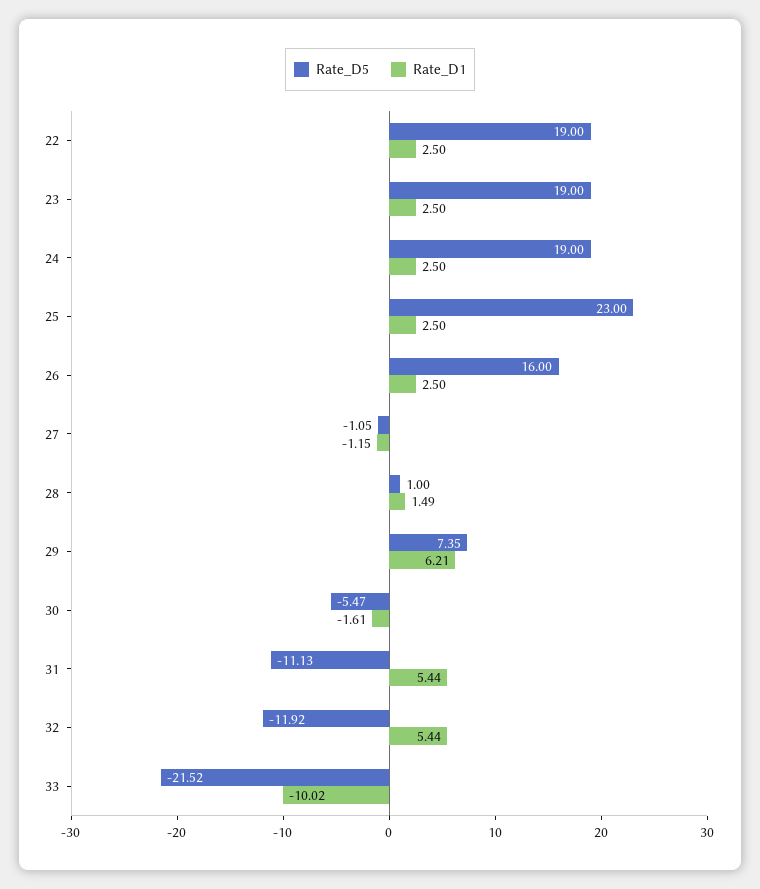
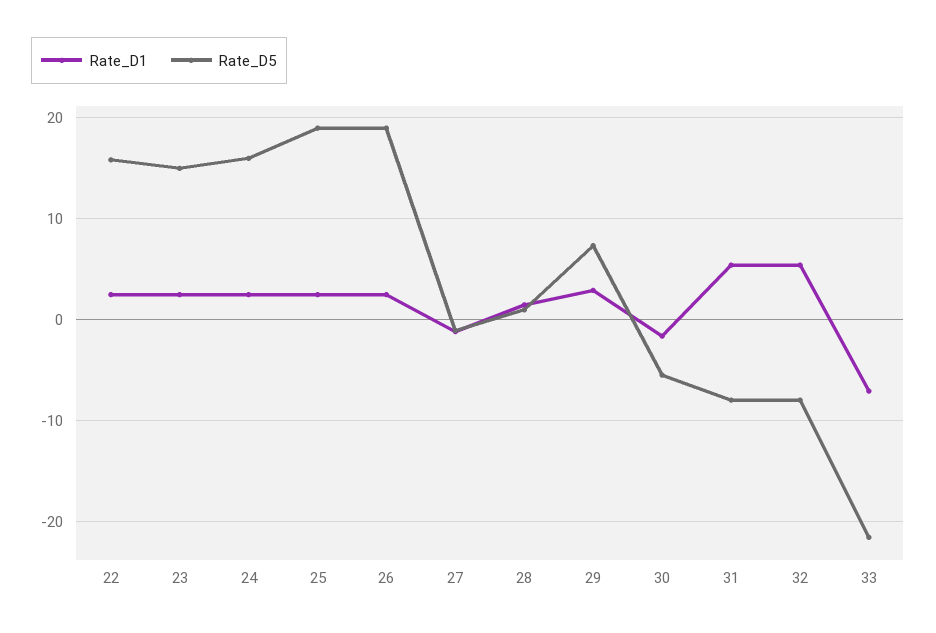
  {
    "Rate_D5": {
-     "22": 19,
+     "22": 16,
-     "23": 19,
+     "23": 15,
-     "24": 19,
+     "24": 16,
-     "25": 23,
+     "25": 19,
-     "26": 16,
+     "26": 19,
      "27": -1.05,
      "28": 1,
      "29": 7.35,
      "30": -5.47,
-     "31": -11.13,
+     "31": -8,
-     "32": -11.92,
+     "32": -8,
      "33": -21.52
    },
    "Rate_D1": {
      "22": 2.5,
      "23": 2.5,
      "24": 2.5,
      "25": 2.5,
      "26": 2.5,
      "27": -1.15,
      "28": 1.49,
-     "29": 6.21,
+     "29": 3,
      "30": -1.61,
      "31": 5.44,
      "32": 5.44,
-     "33": -10.02
+     "33": -7
    }
  }

